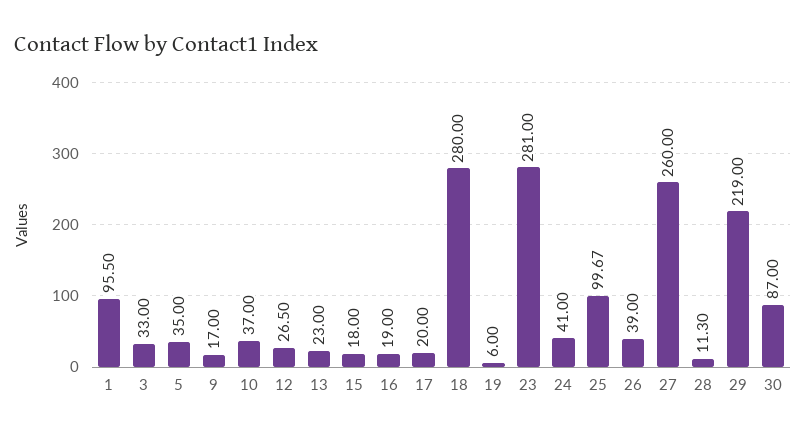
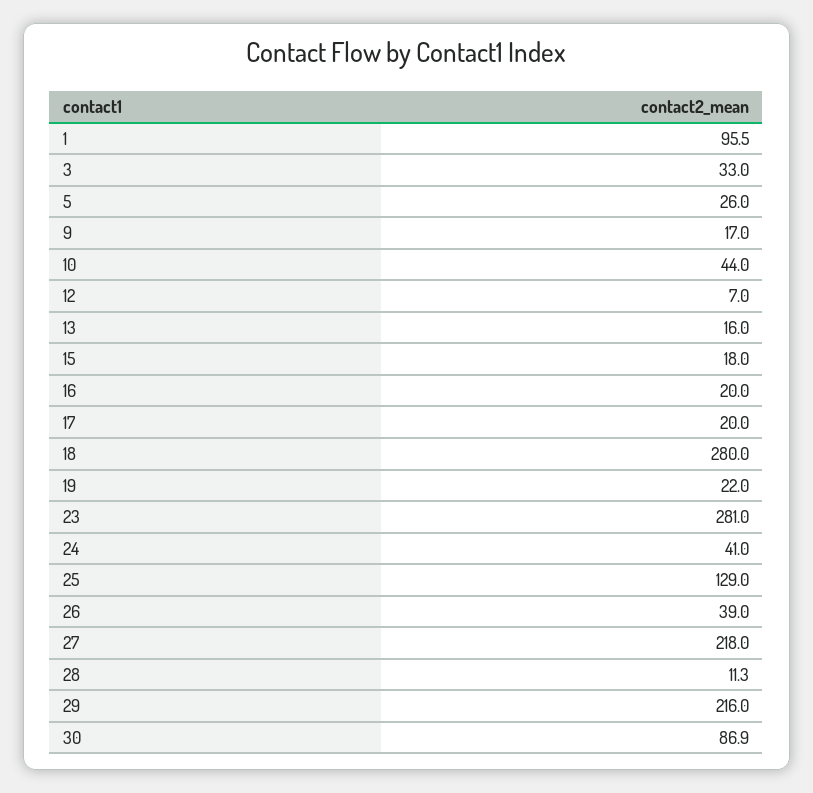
  {
    "1": 95.5,
    "3": 33,
-   "5": 35,
+   "5": 26,
    "9": 17,
-   "10": 37,
+   "10": 44,
-   "12": 26.5,
+   "12": 7,
-   "13": 23,
+   "13": 16,
    "15": 18,
-   "16": 19,
+   "16": 20,
    "17": 20,
    "18": 280,
-   "19": 6,
+   "19": 22,
    "23": 281,
    "24": 41,
-   "25": 99.67,
+   "25": 129,
    "26": 39,
-   "27": 260,
+   "27": 218,
    "28": 11.3,
-   "29": 219,
+   "29": 216,
-   "30": 87
+   "30": 86.9
  }

